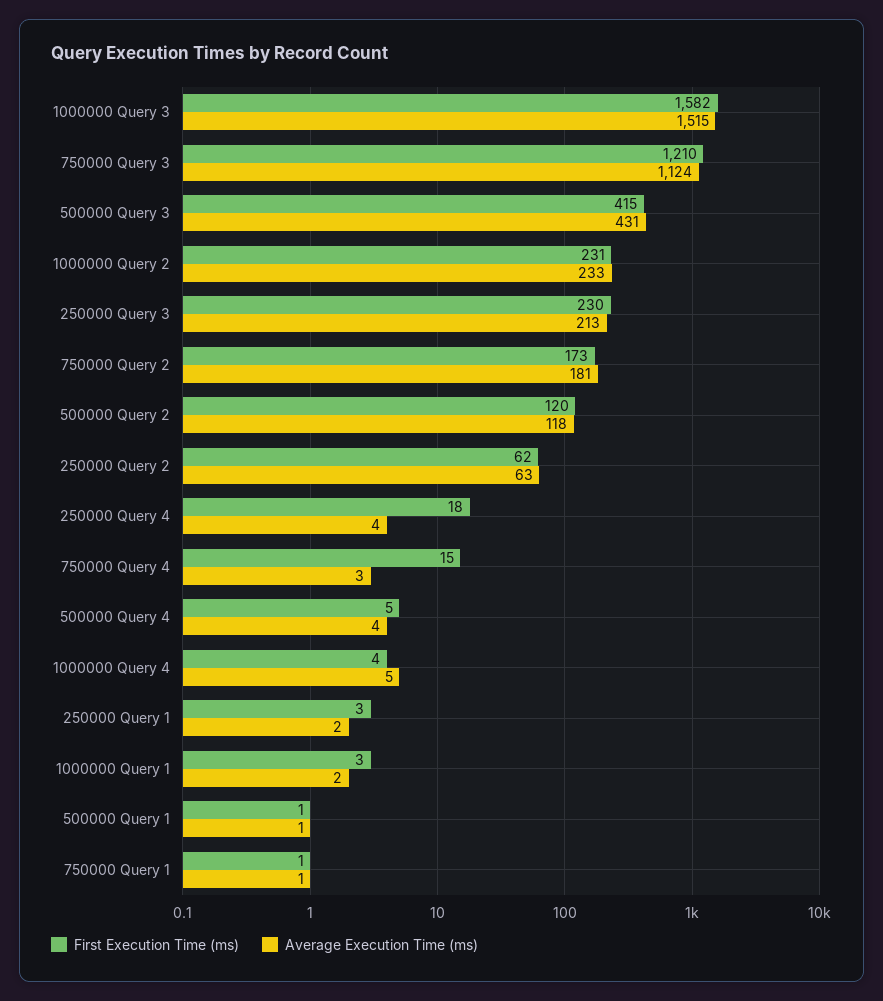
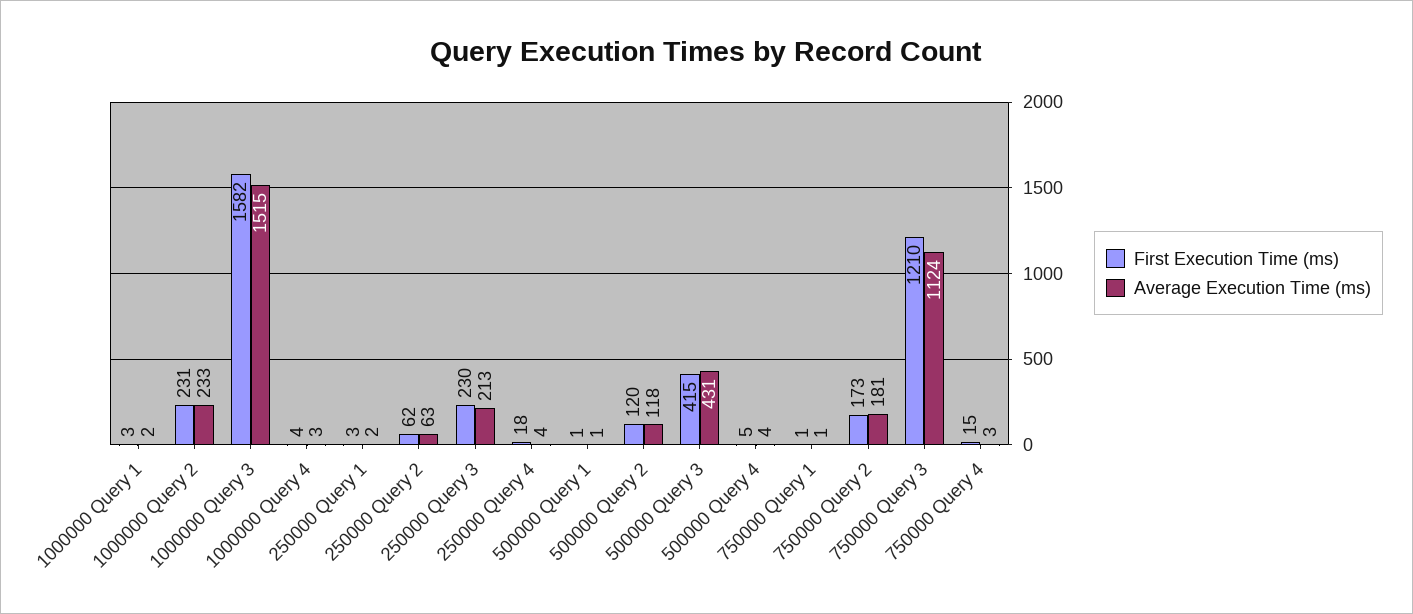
  {
    "First Execution Time (ms)": {
      "1000000 Query 3": 1582,
      "750000 Query 3": 1210,
      "500000 Query 3": 415,
      "1000000 Query 2": 231,
      "250000 Query 3": 230,
      "750000 Query 2": 173,
      "500000 Query 2": 120,
      "250000 Query 2": 62,
      "250000 Query 4": 18,
      "750000 Query 4": 15,
      "500000 Query 4": 5,
      "1000000 Query 4": 4,
      "250000 Query 1": 3,
      "1000000 Query 1": 3,
      "500000 Query 1": 1,
      "750000 Query 1": 1
    },
    "Average Execution Time (ms)": {
      "1000000 Query 3": 1515,
      "750000 Query 3": 1124,
      "500000 Query 3": 431,
      "1000000 Query 2": 233,
      "250000 Query 3": 213,
      "750000 Query 2": 181,
      "500000 Query 2": 118,
      "250000 Query 2": 63,
      "250000 Query 4": 4,
      "750000 Query 4": 3,
      "500000 Query 4": 4,
-     "1000000 Query 4": 5,
+     "1000000 Query 4": 3,
      "250000 Query 1": 2,
      "1000000 Query 1": 2,
      "500000 Query 1": 1,
      "750000 Query 1": 1
    }
  }

